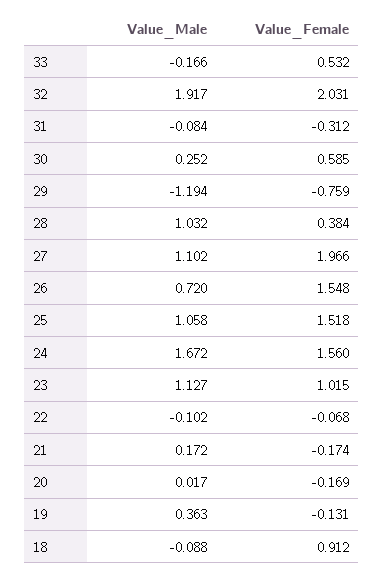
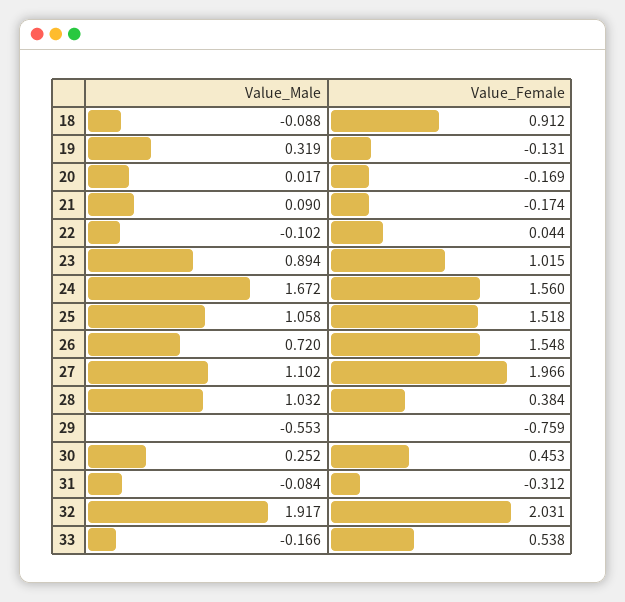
  {
    "Value_Male": {
      "33": -0.166,
      "32": 1.917,
      "31": -0.084,
      "30": 0.252,
-     "29": -1.194,
+     "29": -0.553,
      "28": 1.032,
      "27": 1.102,
      "26": 0.72,
      "25": 1.058,
      "24": 1.672,
-     "23": 1.127,
+     "23": 0.894,
      "22": -0.102,
-     "21": 0.172,
+     "21": 0.09,
      "20": 0.017,
-     "19": 0.363,
+     "19": 0.319,
      "18": -0.088
    },
    "Value_Female": {
-     "33": 0.532,
+     "33": 0.538,
      "32": 2.031,
      "31": -0.312,
-     "30": 0.585,
+     "30": 0.453,
      "29": -0.759,
      "28": 0.384,
      "27": 1.966,
      "26": 1.548,
      "25": 1.518,
      "24": 1.56,
      "23": 1.015,
-     "22": -0.068,
+     "22": 0.044,
      "21": -0.174,
      "20": -0.169,
      "19": -0.131,
      "18": 0.912
    }
  }

